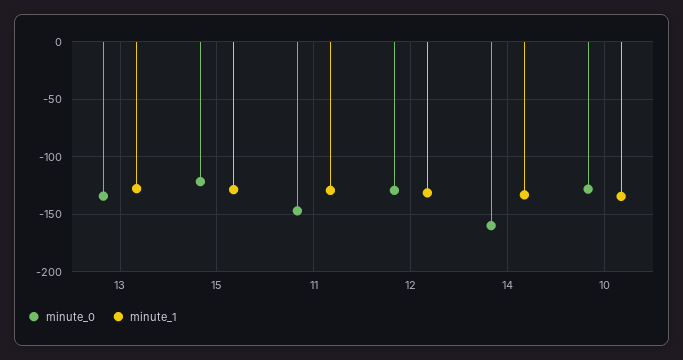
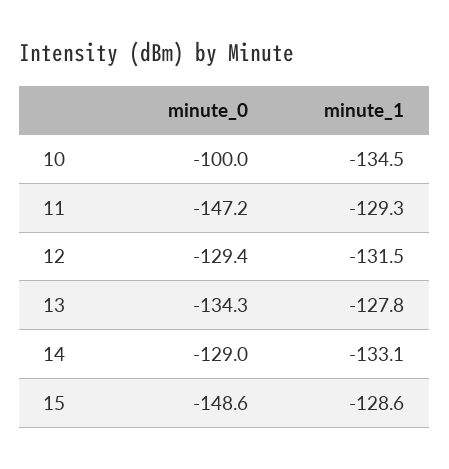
  {
    "minute_0": {
      "13": -134.3,
-     "15": -120,
+     "15": -148.6,
      "11": -147.2,
      "12": -129.4,
-     "14": -160,
+     "14": -129,
-     "10": -130
+     "10": -100
    },
    "minute_1": {
      "13": -127.8,
      "15": -128.6,
      "11": -129.3,
      "12": -131.5,
      "14": -133.1,
      "10": -134.5
    }
  }

